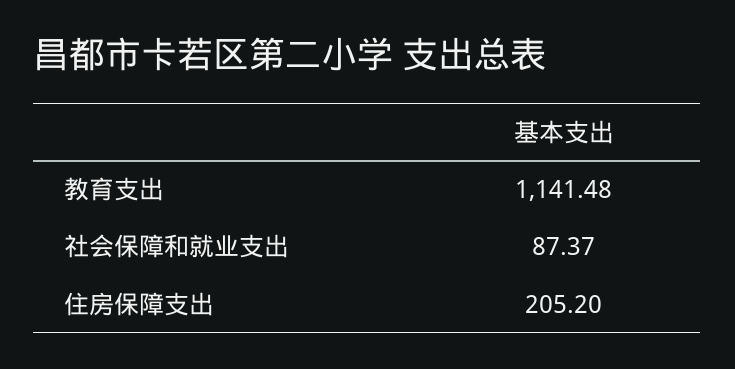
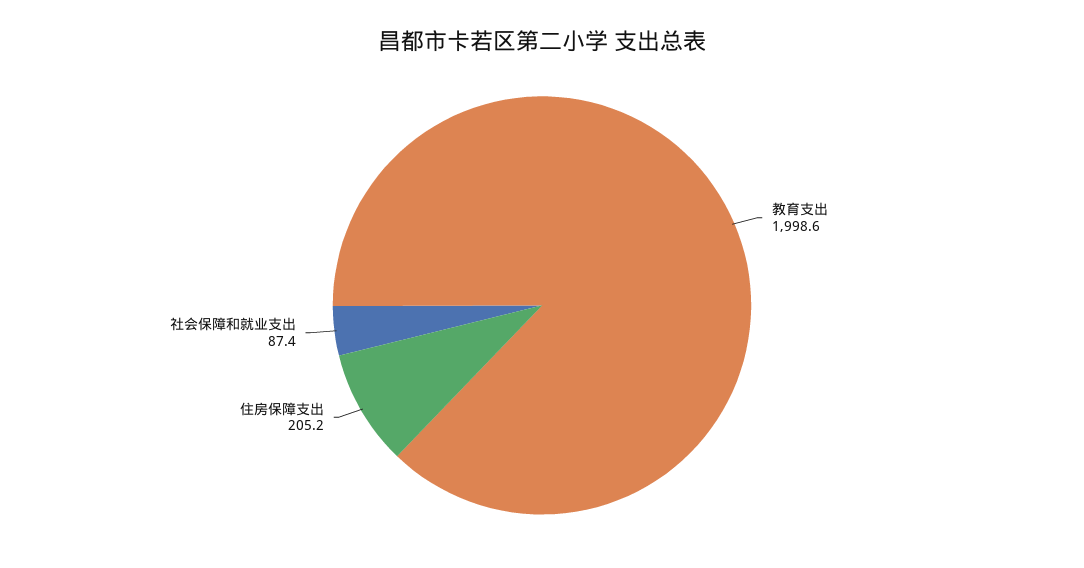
  {
-   "教育支出": 1141.48,
+   "教育支出": 1998.6,
    "社会保障和就业支出": 87.37,
    "住房保障支出": 205.2
  }

